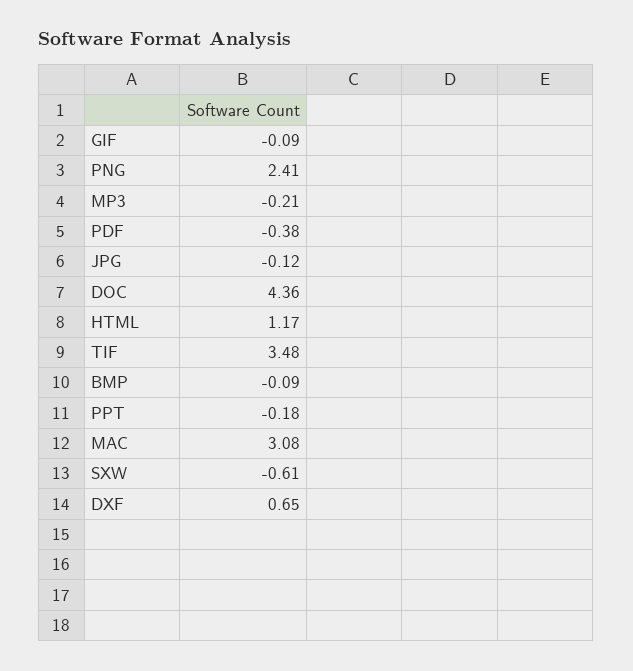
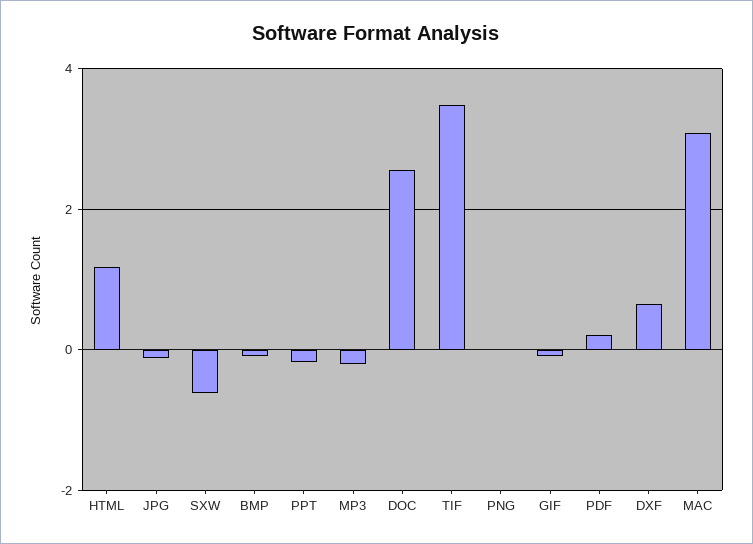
  {
    "GIF": -0.09,
-   "PNG": 2.41,
+   "PNG": 0,
    "MP3": -0.21,
-   "PDF": -0.38,
+   "PDF": 0.2,
    "JPG": -0.12,
-   "DOC": 4.36,
+   "DOC": 2.6,
    "HTML": 1.17,
    "TIF": 3.48,
    "BMP": -0.09,
    "PPT": -0.18,
    "MAC": 3.08,
    "SXW": -0.61,
    "DXF": 0.65
  }

